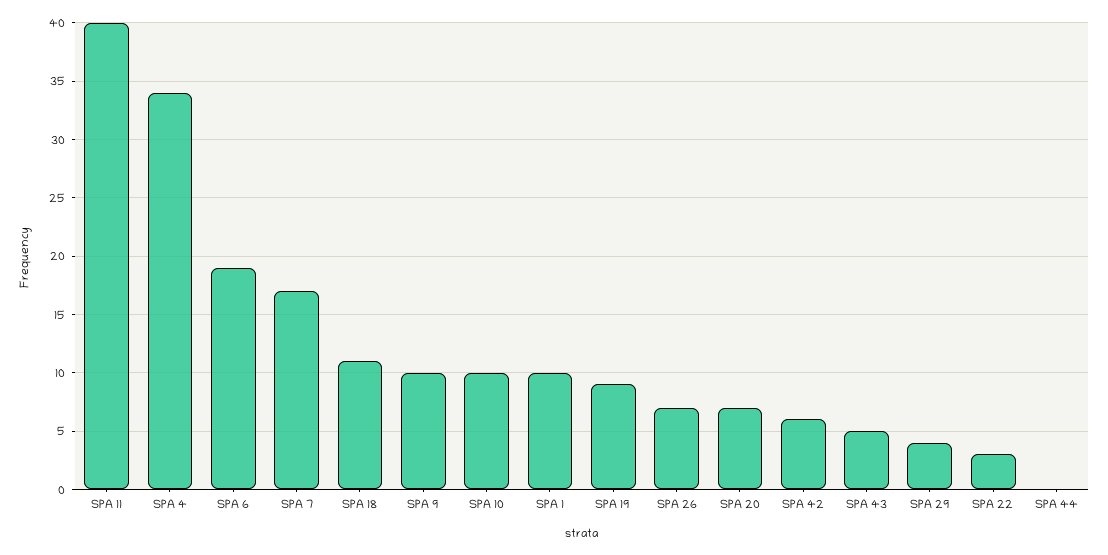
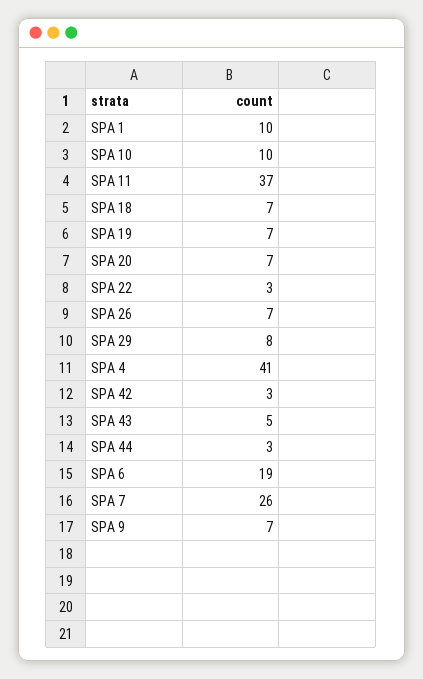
  {
-   "SPA 11": 40,
+   "SPA 11": 37,
-   "SPA 4": 34,
+   "SPA 4": 41,
    "SPA 6": 19,
-   "SPA 7": 17,
+   "SPA 7": 26,
-   "SPA 18": 11,
+   "SPA 18": 7,
-   "SPA 9": 10,
+   "SPA 9": 7,
    "SPA 10": 10,
    "SPA 1": 10,
-   "SPA 19": 9,
+   "SPA 19": 7,
    "SPA 26": 7,
    "SPA 20": 7,
-   "SPA 42": 6,
+   "SPA 42": 3,
    "SPA 43": 5,
-   "SPA 29": 4,
+   "SPA 29": 8,
    "SPA 22": 3,
-   "SPA 44": 0
+   "SPA 44": 3
  }

